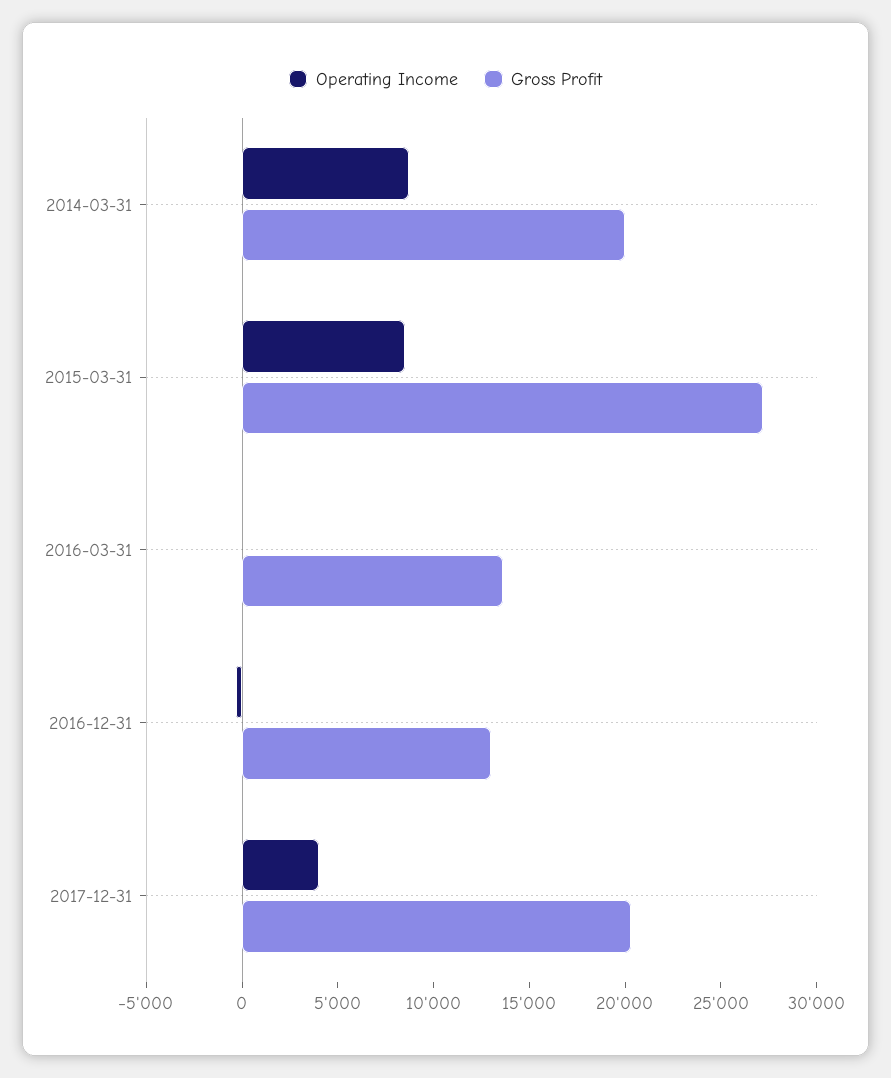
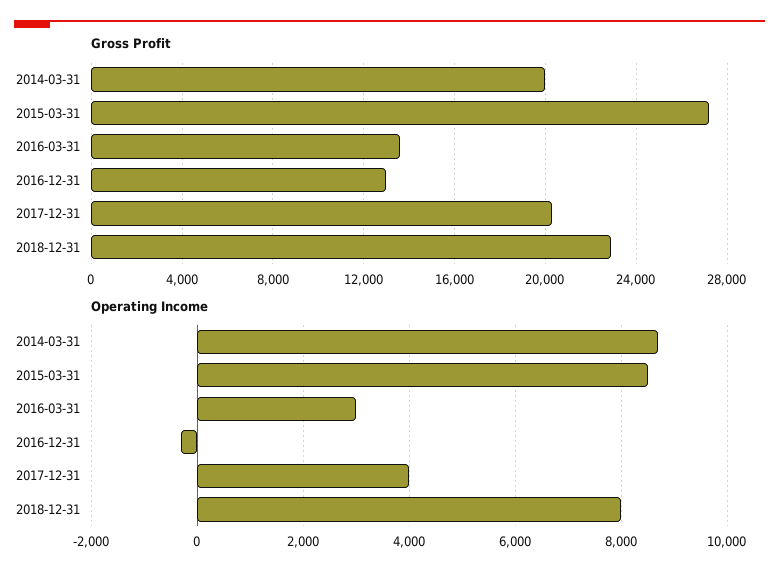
  {
    "Operating Income": {
      "2014-03-31": 8800,
      "2015-03-31": 8600,
-     "2016-03-31": 0,
+     "2016-03-31": 3000,
      "2016-12-31": -400,
-     "2017-12-31": 4000
+     "2017-12-31": 4000,
+     "2018-12-31": 8000
    },
    "Gross Profit": {
      "2014-03-31": 20000,
      "2015-03-31": 27000,
      "2016-03-31": 13500,
      "2016-12-31": 13000,
-     "2017-12-31": 20500
+     "2017-12-31": 20500,
+     "2018-12-31": 23000
    }
  }

